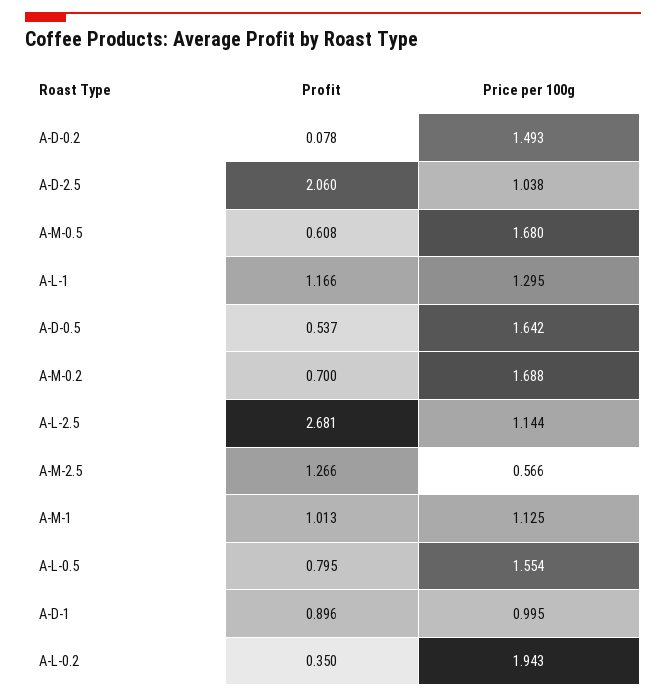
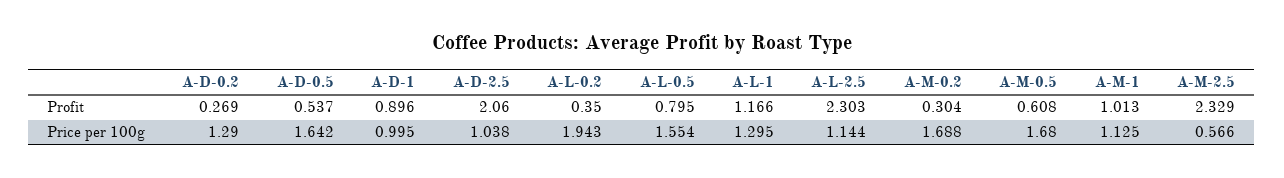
  {
    "Profit": {
-     "A-D-0.2": 0.078,
+     "A-D-0.2": 0.269,
      "A-D-2.5": 2.06,
      "A-M-0.5": 0.608,
      "A-L-1": 1.166,
      "A-D-0.5": 0.537,
-     "A-M-0.2": 0.7,
+     "A-M-0.2": 0.304,
-     "A-L-2.5": 2.681,
+     "A-L-2.5": 2.303,
-     "A-M-2.5": 1.266,
+     "A-M-2.5": 2.329,
      "A-M-1": 1.013,
      "A-L-0.5": 0.795,
      "A-D-1": 0.896,
      "A-L-0.2": 0.35
    },
    "Price per 100g": {
-     "A-D-0.2": 1.493,
+     "A-D-0.2": 1.29,
      "A-D-2.5": 1.038,
      "A-M-0.5": 1.68,
      "A-L-1": 1.295,
      "A-D-0.5": 1.642,
      "A-M-0.2": 1.688,
      "A-L-2.5": 1.144,
      "A-M-2.5": 0.566,
      "A-M-1": 1.125,
      "A-L-0.5": 1.554,
      "A-D-1": 0.995,
      "A-L-0.2": 1.943
    }
  }

